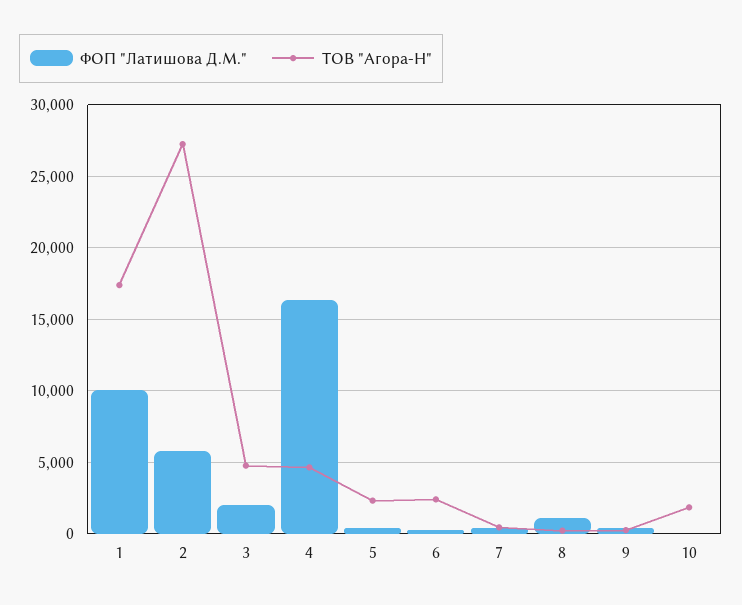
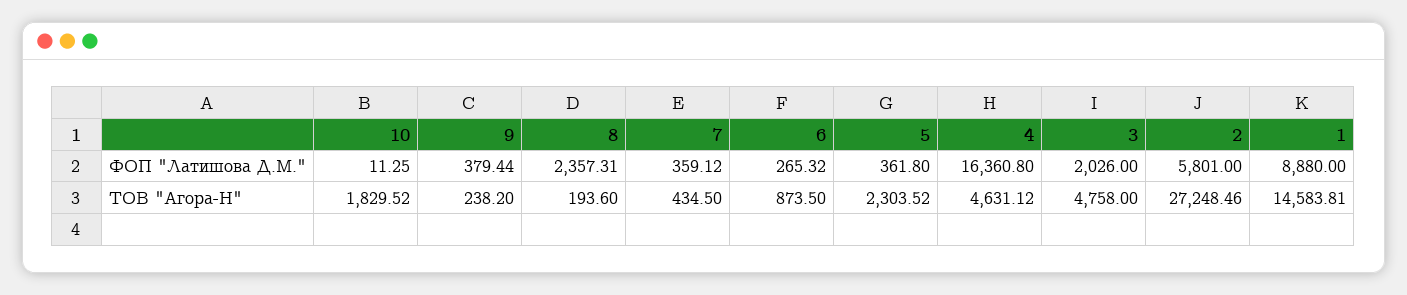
  {
    "ФОП \"Латишова Д.М.\"": {
-     "1": 10000,
+     "1": 8880,
      "2": 5801,
      "3": 2026,
      "4": 16360.8,
      "5": 361.8,
      "6": 265.32,
      "7": 359.12,
-     "8": 1000,
+     "8": 2357.31,
      "9": 379.44,
      "10": 11.25
    },
    "ТОВ \"Агора-Н\"": {
-     "1": 17500,
+     "1": 14583.81,
      "2": 27248.46,
      "3": 4758,
      "4": 4631.12,
      "5": 2303.52,
-     "6": 2500,
+     "6": 873.5,
      "7": 434.5,
      "8": 193.6,
      "9": 238.2,
      "10": 1829.52
    }
  }

